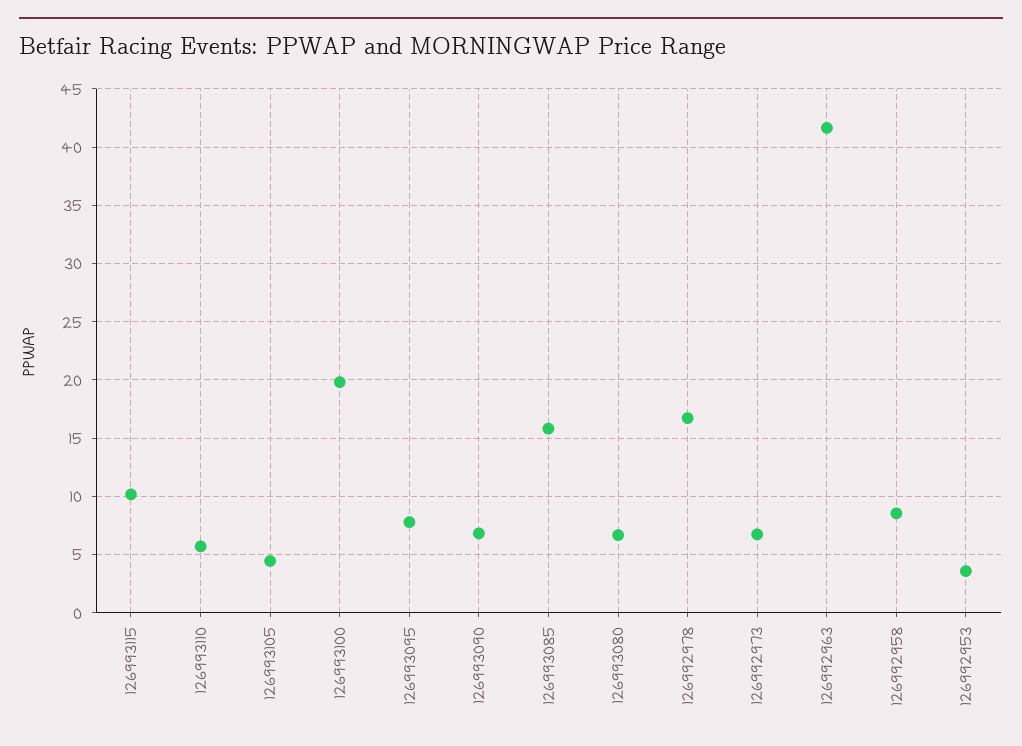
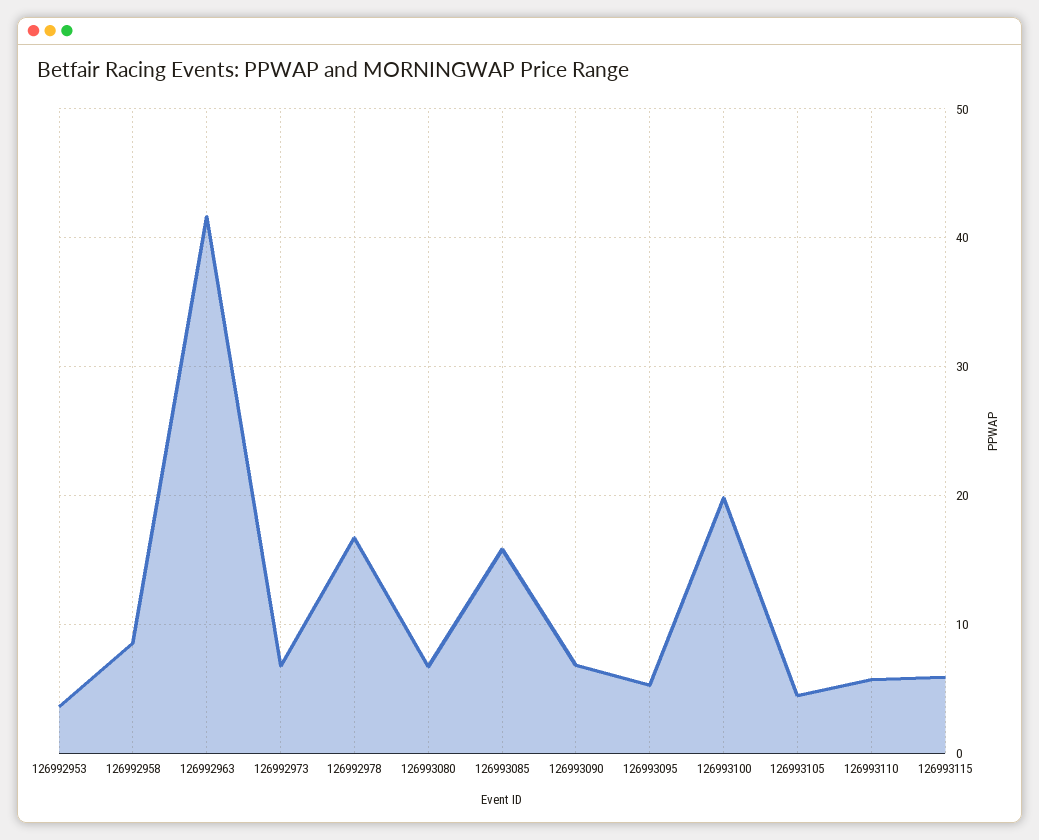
  {
-   "126993115": 10,
+   "126993115": 6,
    "126993110": 6,
    "126993105": 4,
    "126993100": 20,
-   "126993095": 8,
+   "126993095": 5,
    "126993090": 7,
    "126993085": 16,
    "126993080": 7,
    "126992978": 17,
    "126992973": 7,
    "126992963": 42,
    "126992958": 9,
    "126992953": 4
  }

